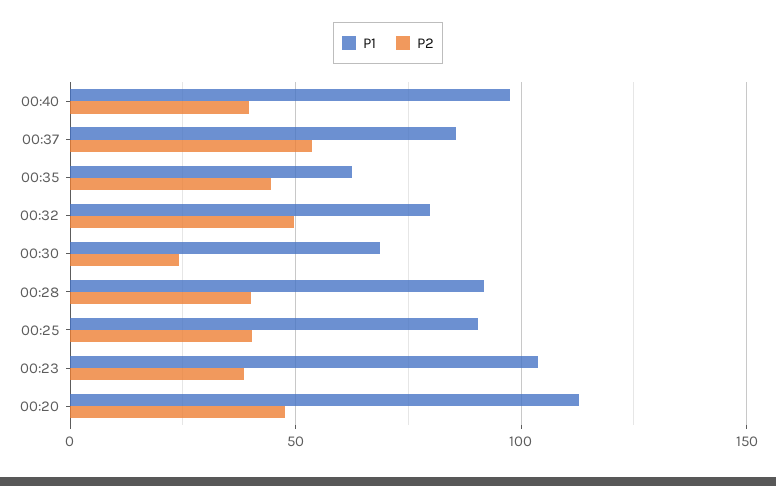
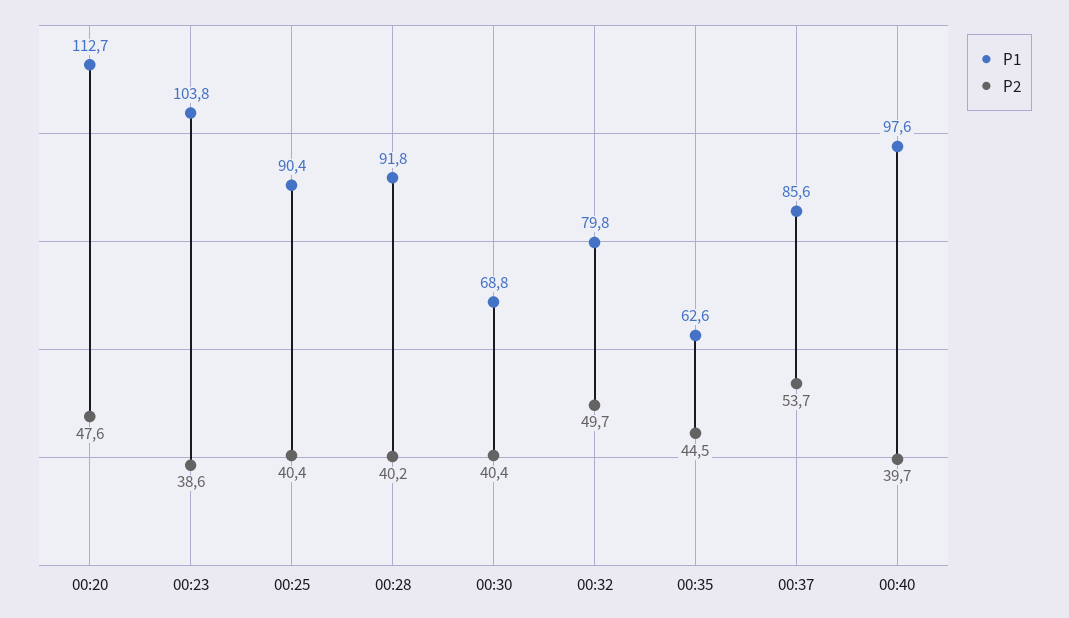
  {
    "P1": {
      "00:40": 97.6,
      "00:37": 85.6,
      "00:35": 62.6,
      "00:32": 79.8,
      "00:30": 68.8,
      "00:28": 91.8,
      "00:25": 90.4,
      "00:23": 103.8,
      "00:20": 112.7
    },
    "P2": {
      "00:40": 39.7,
      "00:37": 53.7,
      "00:35": 44.5,
      "00:32": 49.7,
-     "00:30": 25,
+     "00:30": 40.4,
      "00:28": 40.2,
      "00:25": 40.4,
      "00:23": 38.6,
      "00:20": 47.6
    }
  }

